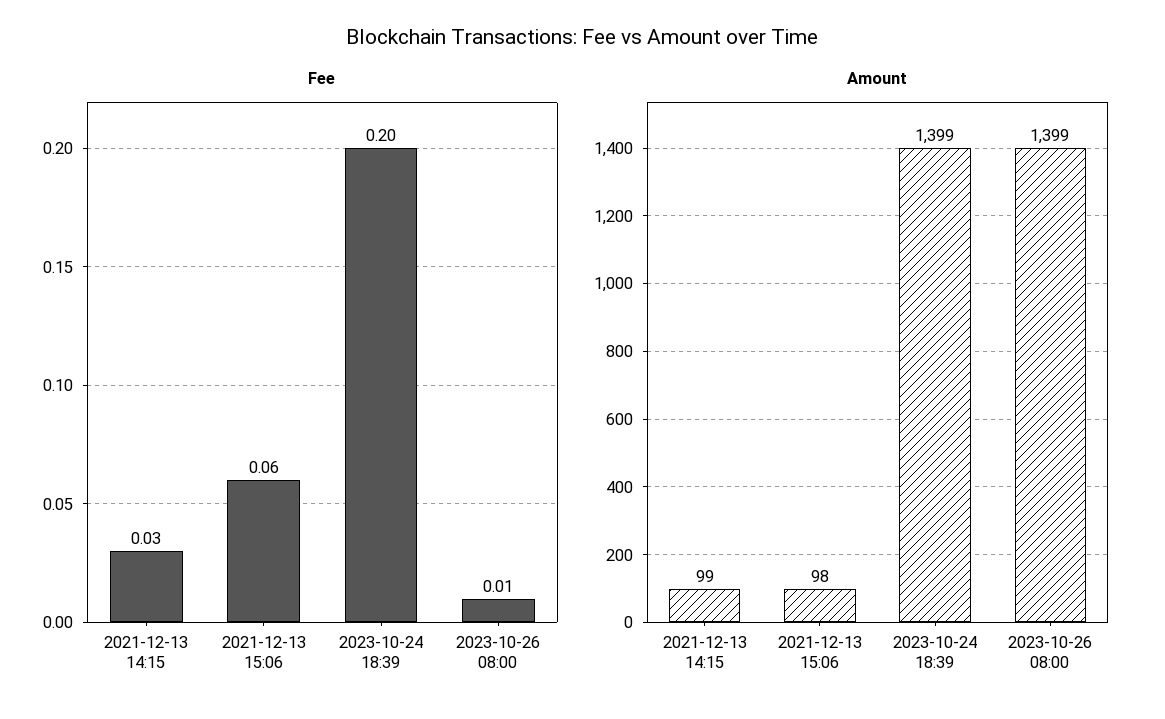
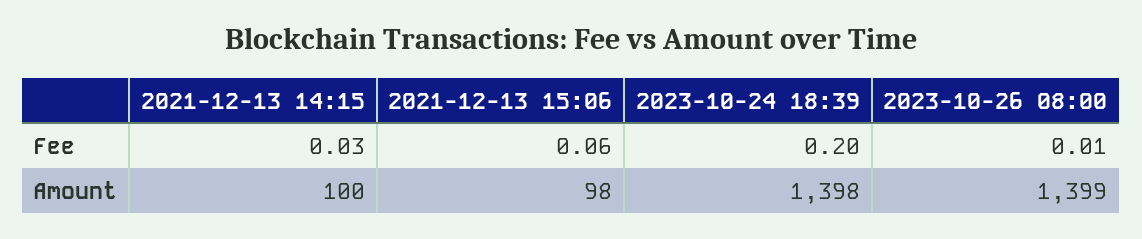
  {
    "Fee": {
      "2021-12-13 14:15": 0.03,
      "2021-12-13 15:06": 0.06,
      "2023-10-24 18:39": 0.2,
      "2023-10-26 08:00": 0.01
    },
    "Amount": {
-     "2021-12-13 14:15": 99,
+     "2021-12-13 14:15": 100,
      "2021-12-13 15:06": 98,
-     "2023-10-24 18:39": 1399,
+     "2023-10-24 18:39": 1398,
      "2023-10-26 08:00": 1399
    }
  }

